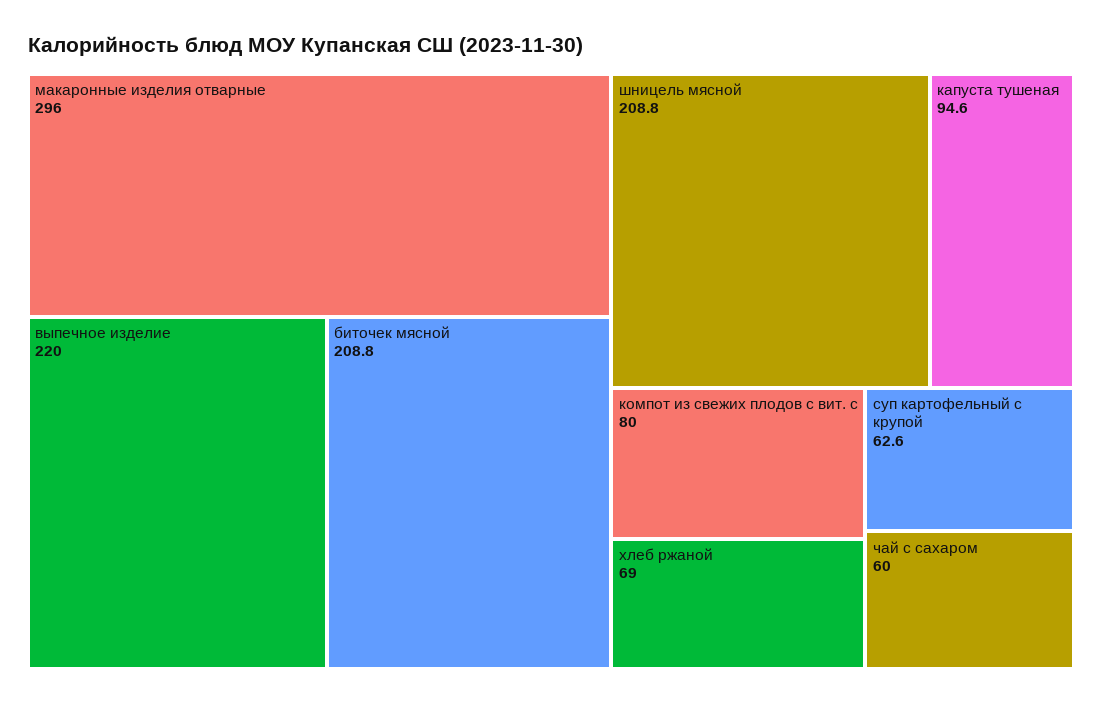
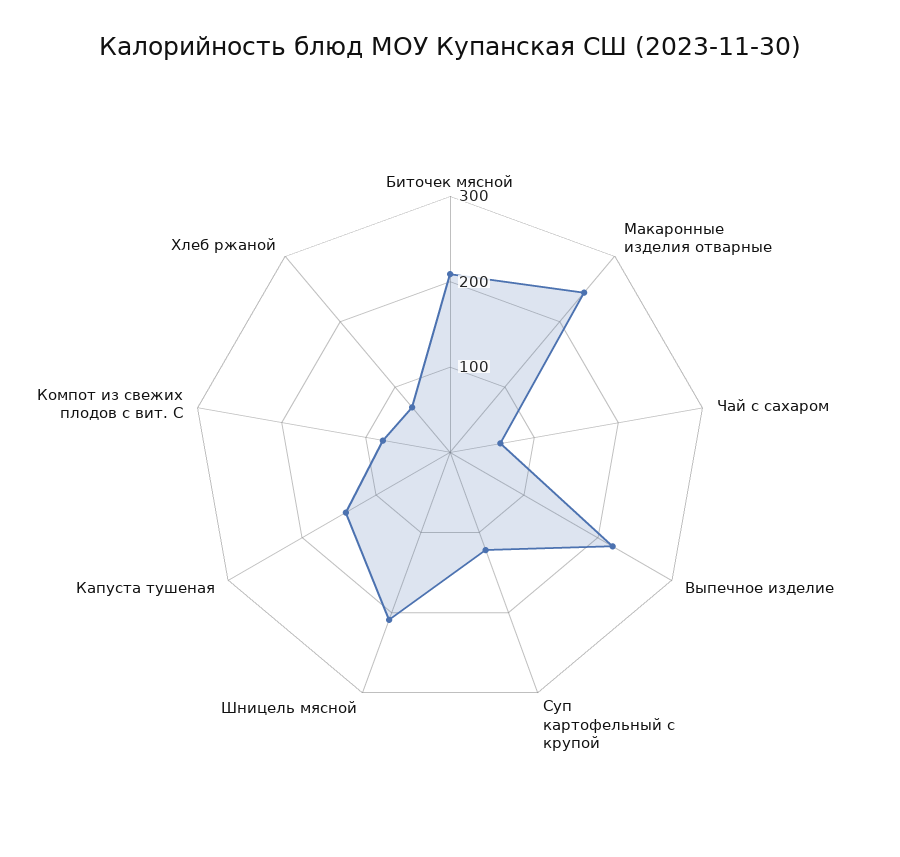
  {
-   "макаронные изделия отварные": 296,
+   "макаронные изделия отварные": 240,
    "выпечное изделие": 220,
    "биточек мясной": 208.8,
    "шницель мясной": 208.8,
-   "капуста тушеная": 94.6,
+   "капуста тушеная": 140,
    "компот из свежих плодов с вит. с": 80,
    "хлеб ржаной": 69,
-   "суп картофельный с крупой": 62.6,
+   "суп картофельный с крупой": 120,
    "чай с сахаром": 60
  }

